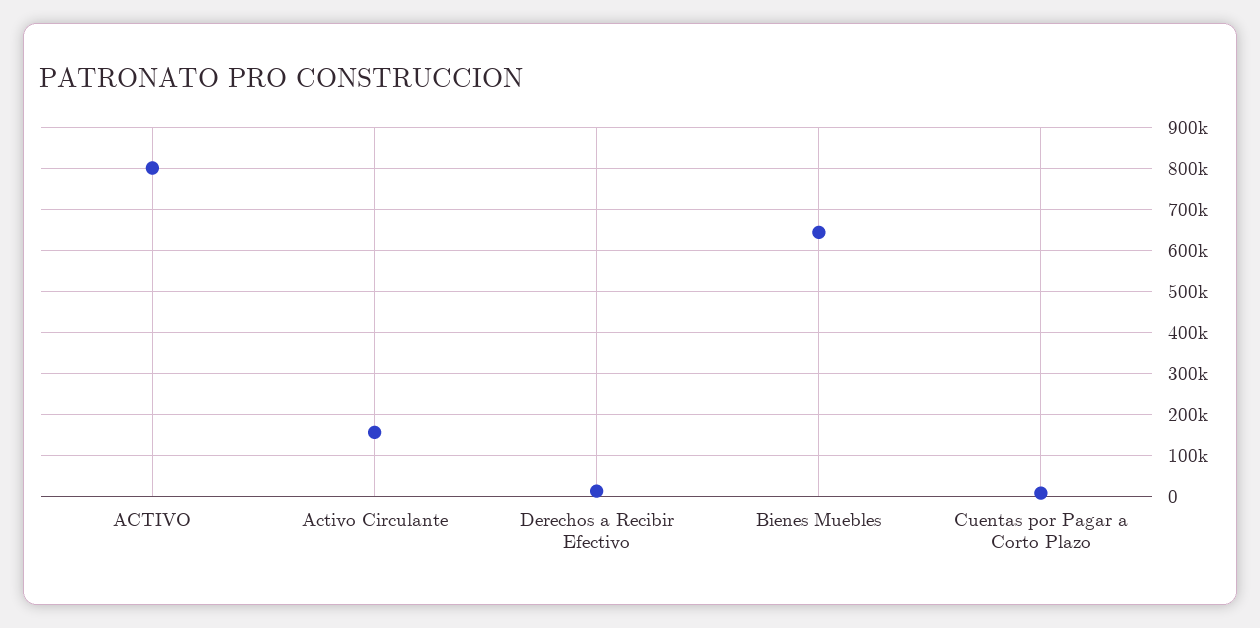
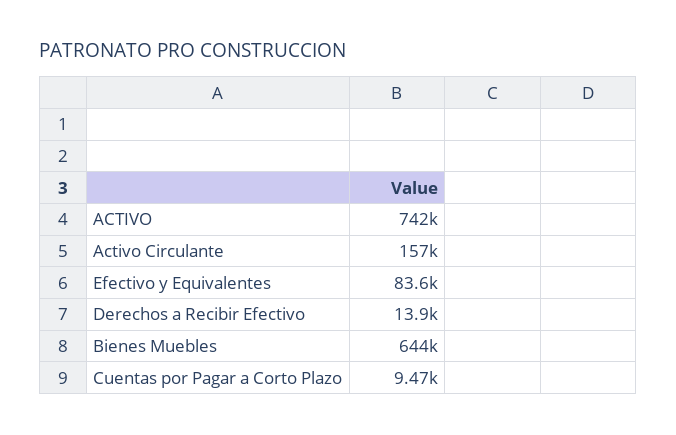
  {
-   "ACTIVO": 800000,
+   "ACTIVO": 742000,
    "Activo Circulante": 157000,
    "Derechos a Recibir Efectivo": 13900,
    "Bienes Muebles": 644000,
-   "Cuentas por Pagar a Corto Plazo": 9470
+   "Cuentas por Pagar a Corto Plazo": 9470,
+   "Efectivo y Equivalentes": 83600
  }

